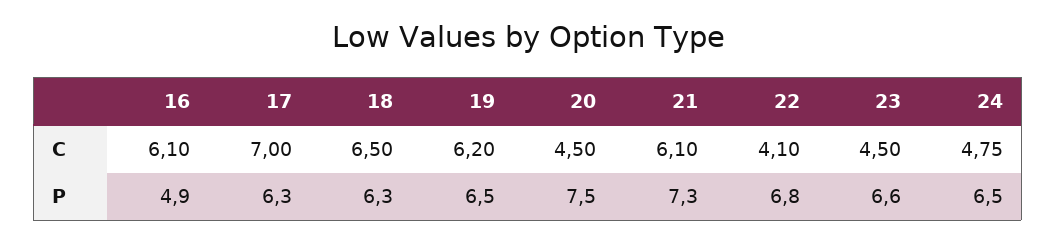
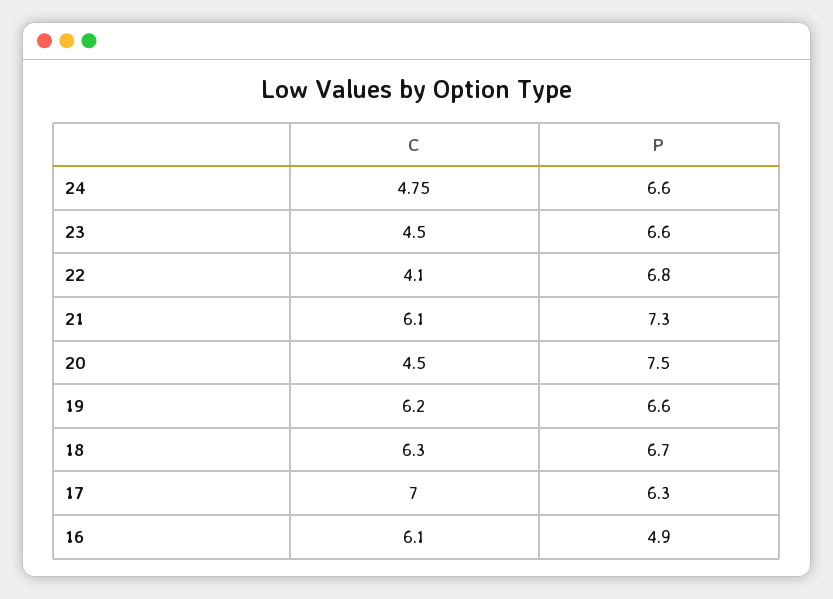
  {
    "16": {
      "C": 6.1,
      "P": 4.9
    },
    "17": {
      "C": 7,
      "P": 6.3
    },
    "18": {
-     "C": 6.5,
+     "C": 6.3,
-     "P": 6.3
+     "P": 6.7
    },
    "19": {
      "C": 6.2,
-     "P": 6.5
+     "P": 6.6
    },
    "20": {
      "C": 4.5,
      "P": 7.5
    },
    "21": {
      "C": 6.1,
      "P": 7.3
    },
    "22": {
      "C": 4.1,
      "P": 6.8
    },
    "23": {
      "C": 4.5,
      "P": 6.6
    },
    "24": {
      "C": 4.75,
-     "P": 6.5
+     "P": 6.6
    }
  }

